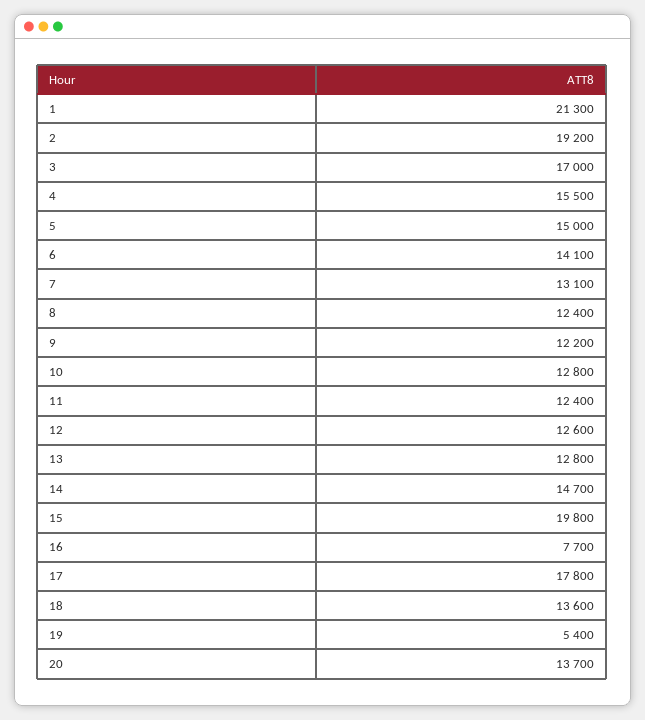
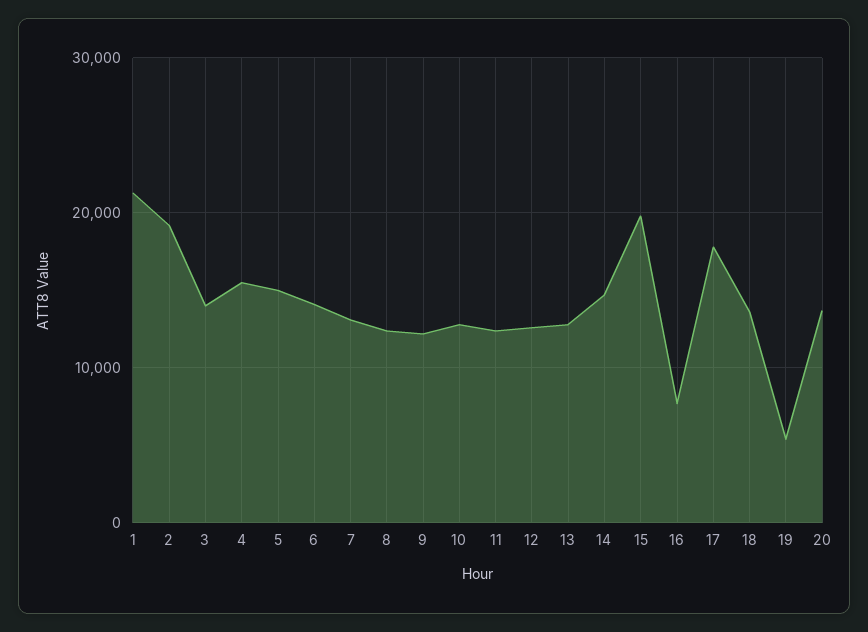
  {
    "1": 21300,
    "2": 19200,
-   "3": 17000,
+   "3": 14000,
    "4": 15500,
    "5": 15000,
    "6": 14100,
    "7": 13100,
    "8": 12400,
    "9": 12200,
    "10": 12800,
    "11": 12400,
    "12": 12600,
    "13": 12800,
    "14": 14700,
    "15": 19800,
    "16": 7700,
    "17": 17800,
    "18": 13600,
    "19": 5400,
    "20": 13700
  }

